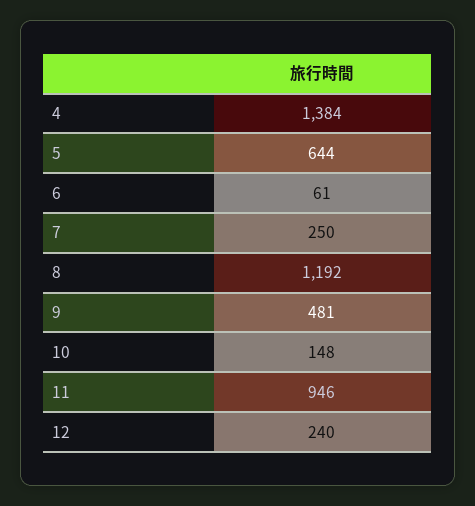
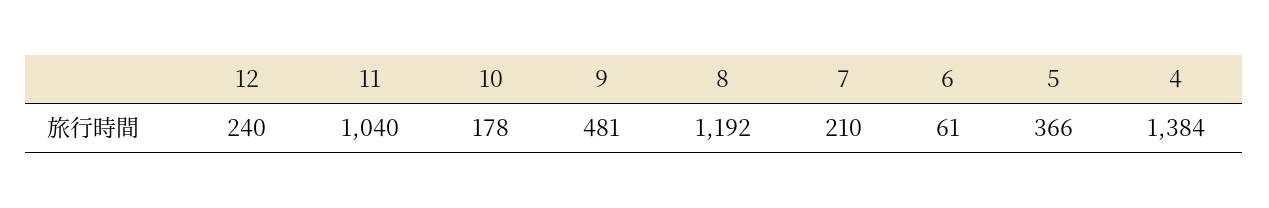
  {
    "4": 1384,
-   "5": 644,
+   "5": 366,
    "6": 61,
-   "7": 250,
+   "7": 210,
    "8": 1192,
    "9": 481,
-   "10": 148,
+   "10": 178,
-   "11": 946,
+   "11": 1040,
    "12": 240
  }

